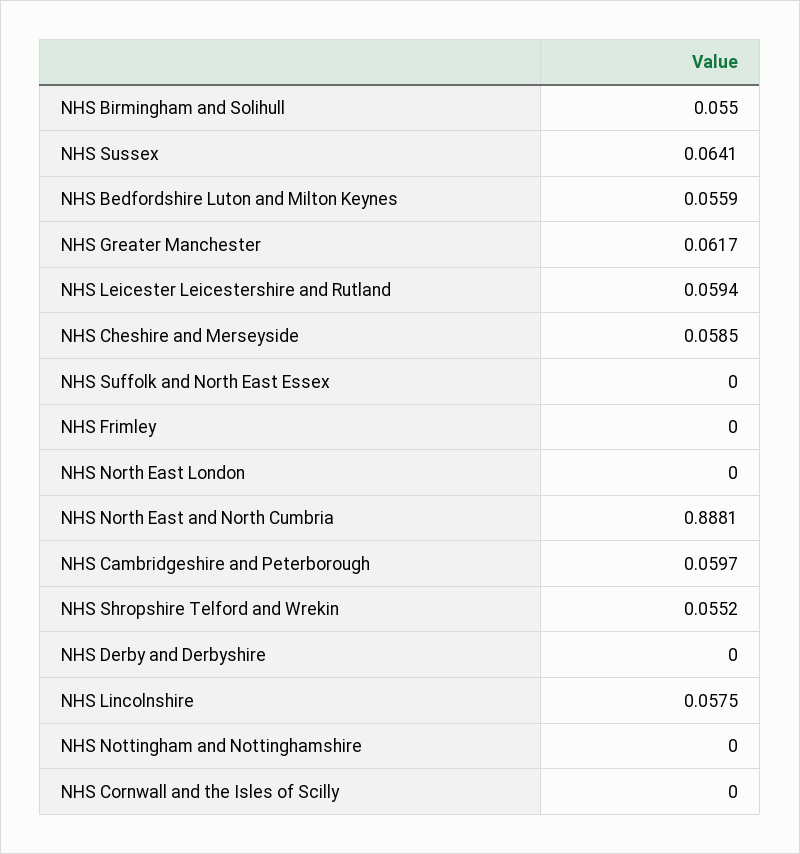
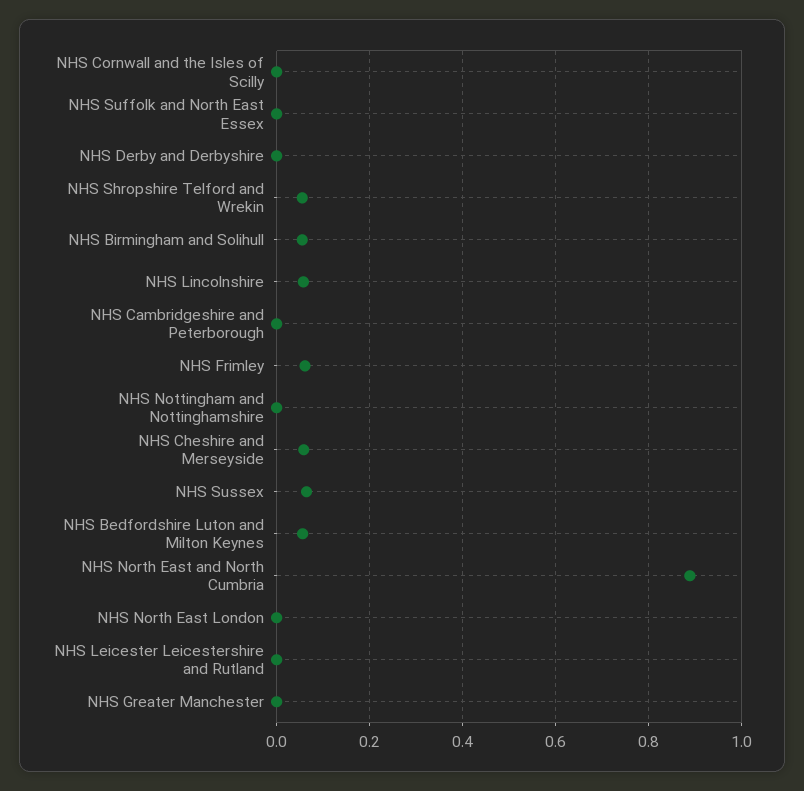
  {
    "NHS Birmingham and Solihull": 0.055,
    "NHS Sussex": 0.0641,
    "NHS Bedfordshire Luton and Milton Keynes": 0.0559,
-   "NHS Greater Manchester": 0.0617,
+   "NHS Greater Manchester": 0,
-   "NHS Leicester Leicestershire and Rutland": 0.0594,
+   "NHS Leicester Leicestershire and Rutland": 0,
    "NHS Cheshire and Merseyside": 0.0585,
    "NHS Suffolk and North East Essex": 0,
-   "NHS Frimley": 0,
+   "NHS Frimley": 0.06,
    "NHS North East London": 0,
    "NHS North East and North Cumbria": 0.8881,
-   "NHS Cambridgeshire and Peterborough": 0.0597,
+   "NHS Cambridgeshire and Peterborough": 0,
    "NHS Shropshire Telford and Wrekin": 0.0552,
    "NHS Derby and Derbyshire": 0,
    "NHS Lincolnshire": 0.0575,
    "NHS Nottingham and Nottinghamshire": 0,
    "NHS Cornwall and the Isles of Scilly": 0
  }

